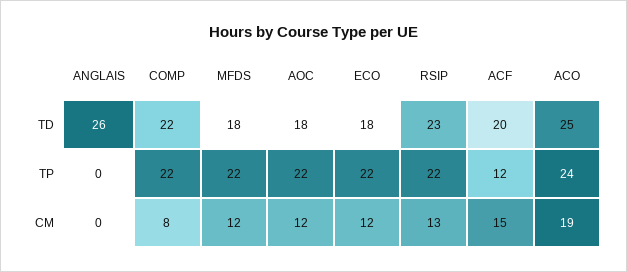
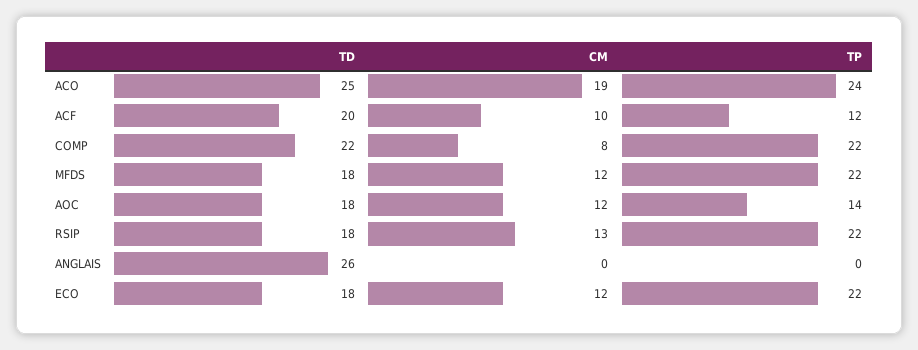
  {
    "ANGLAIS": {
      "TD": 26,
      "TP": 0,
      "CM": 0
    },
    "COMP": {
      "TD": 22,
      "TP": 22,
      "CM": 8
    },
    "MFDS": {
      "TD": 18,
      "TP": 22,
      "CM": 12
    },
    "AOC": {
      "TD": 18,
-     "TP": 22,
+     "TP": 14,
      "CM": 12
    },
    "ECO": {
      "TD": 18,
      "TP": 22,
      "CM": 12
    },
    "RSIP": {
-     "TD": 23,
+     "TD": 18,
      "TP": 22,
      "CM": 13
    },
    "ACF": {
      "TD": 20,
      "TP": 12,
-     "CM": 15
+     "CM": 10
    },
    "ACO": {
      "TD": 25,
      "TP": 24,
      "CM": 19
    }
  }

